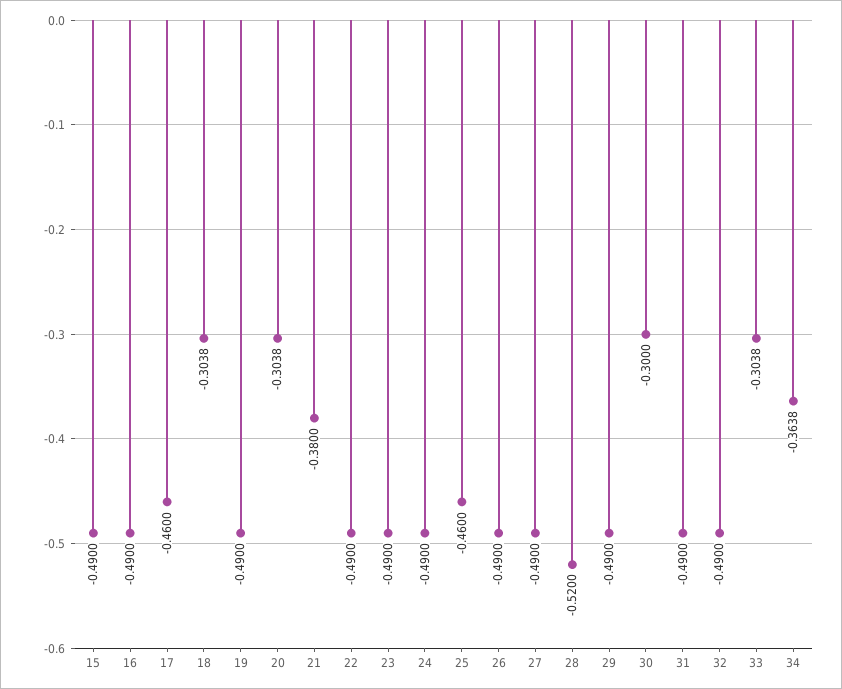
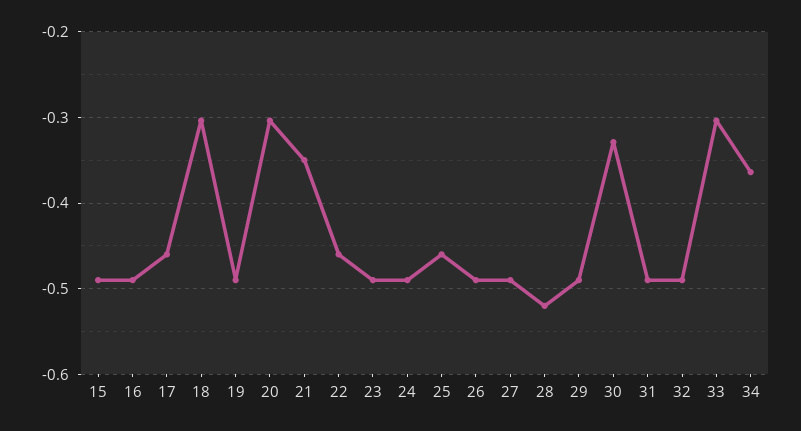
  {
    "15": -0.49,
    "16": -0.49,
    "17": -0.46,
    "18": -0.3038,
    "19": -0.49,
    "20": -0.3038,
-   "21": -0.38,
+   "21": -0.35,
-   "22": -0.49,
+   "22": -0.46,
    "23": -0.49,
    "24": -0.49,
    "25": -0.46,
    "26": -0.49,
    "27": -0.49,
    "28": -0.52,
    "29": -0.49,
-   "30": -0.3,
+   "30": -0.33,
    "31": -0.49,
    "32": -0.49,
    "33": -0.3038,
    "34": -0.3638
  }

